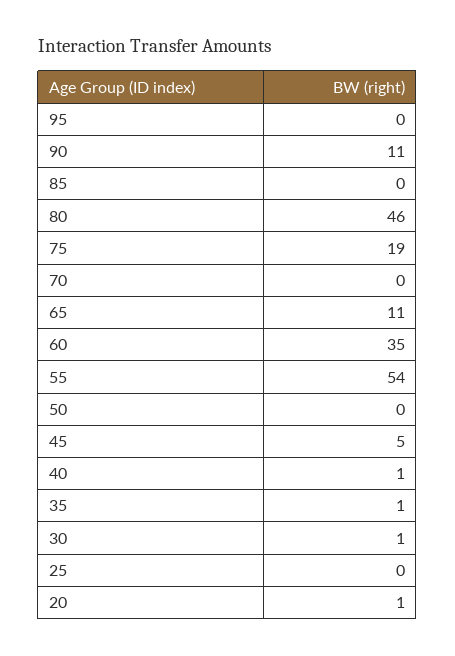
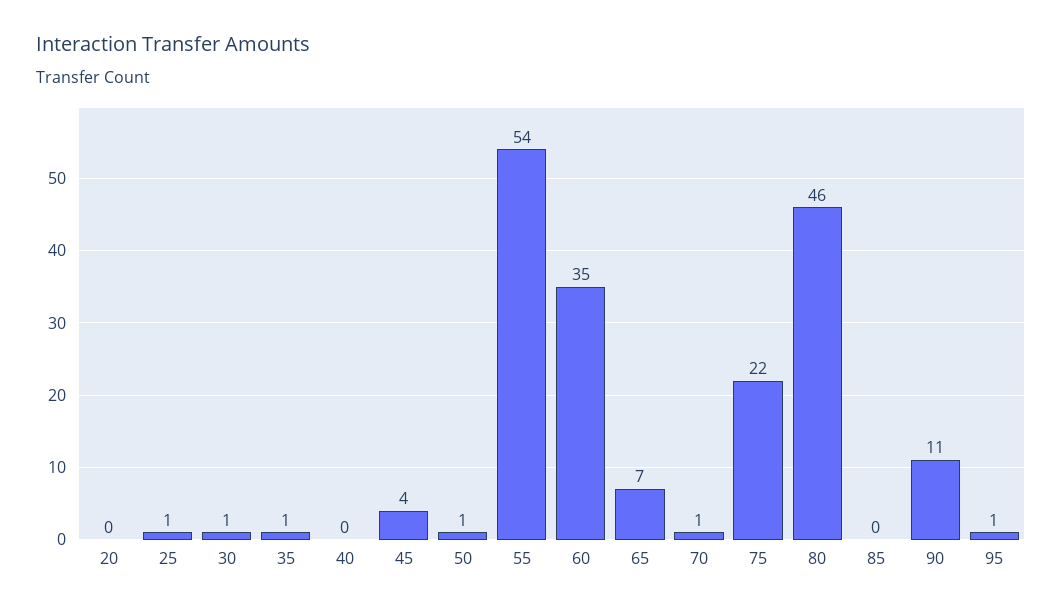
  {
-   "95": 0,
+   "95": 1,
    "90": 11,
    "85": 0,
    "80": 46,
-   "75": 19,
+   "75": 22,
-   "70": 0,
+   "70": 1,
-   "65": 11,
+   "65": 7,
    "60": 35,
    "55": 54,
-   "50": 0,
+   "50": 1,
-   "45": 5,
+   "45": 4,
-   "40": 1,
+   "40": 0,
    "35": 1,
    "30": 1,
-   "25": 0,
+   "25": 1,
-   "20": 1
+   "20": 0
  }

